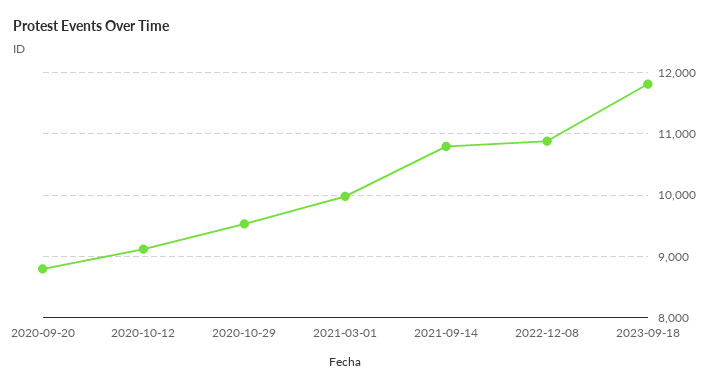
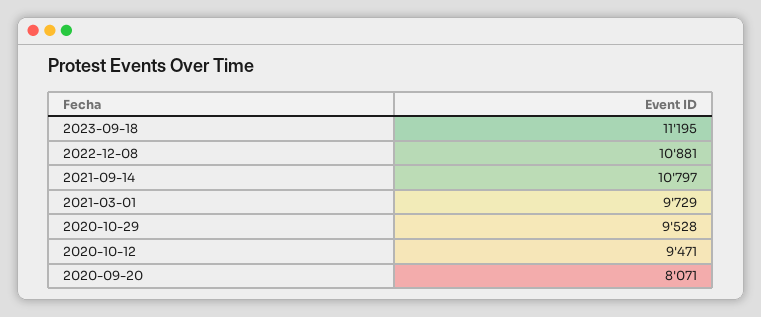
  {
-   "2020-09-20": 8800,
+   "2020-09-20": 8071,
-   "2020-10-12": 9100,
+   "2020-10-12": 9471,
    "2020-10-29": 9528,
-   "2021-03-01": 10000,
+   "2021-03-01": 9729,
    "2021-09-14": 10797,
    "2022-12-08": 10881,
-   "2023-09-18": 11800
+   "2023-09-18": 11195
  }

